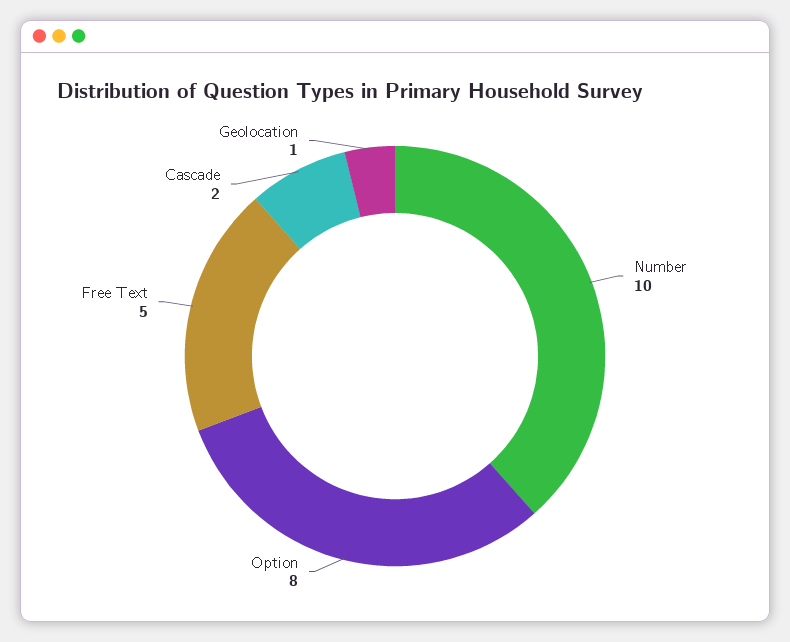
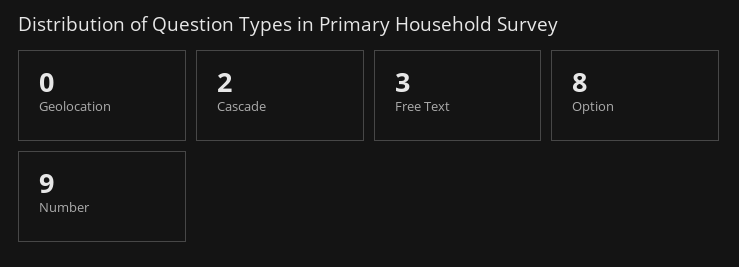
  {
-   "Number": 10,
+   "Number": 9,
    "Option": 8,
-   "Free Text": 5,
+   "Free Text": 3,
    "Cascade": 2,
-   "Geolocation": 1
+   "Geolocation": 0
  }

